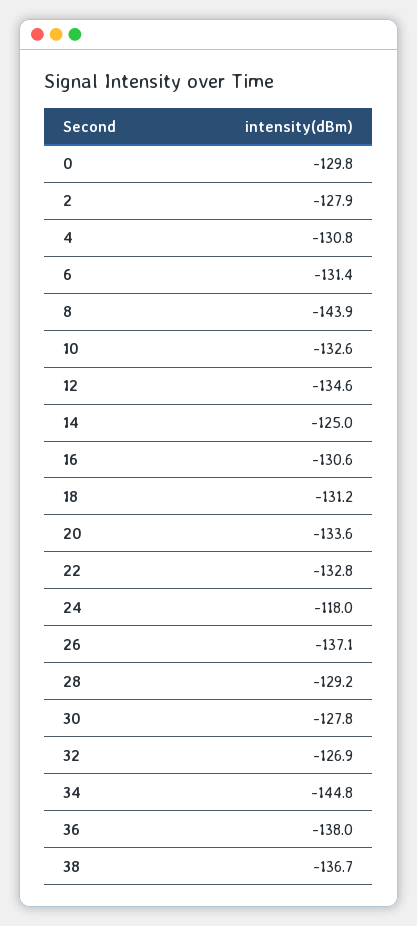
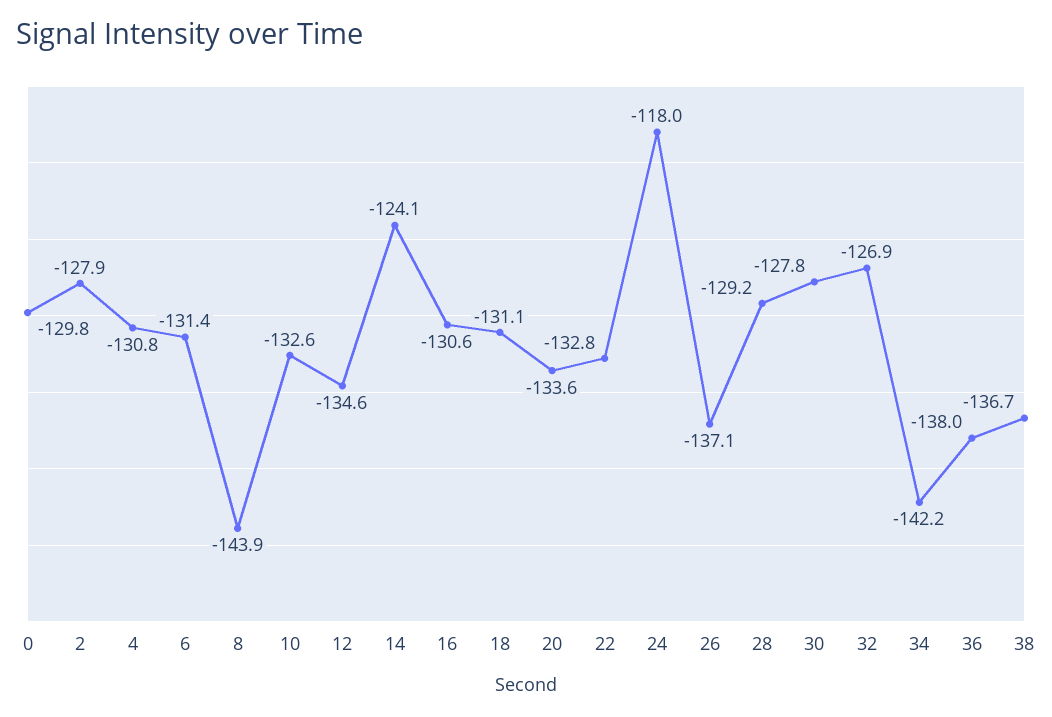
  {
    "0": -129.8,
    "2": -127.9,
    "4": -130.8,
    "6": -131.4,
    "8": -143.9,
    "10": -132.6,
    "12": -134.6,
-   "14": -125,
+   "14": -124.1,
    "16": -130.6,
-   "18": -131.2,
+   "18": -131.1,
    "20": -133.6,
    "22": -132.8,
    "24": -118,
    "26": -137.1,
    "28": -129.2,
    "30": -127.8,
    "32": -126.9,
-   "34": -144.8,
+   "34": -142.2,
    "36": -138,
    "38": -136.7
  }

